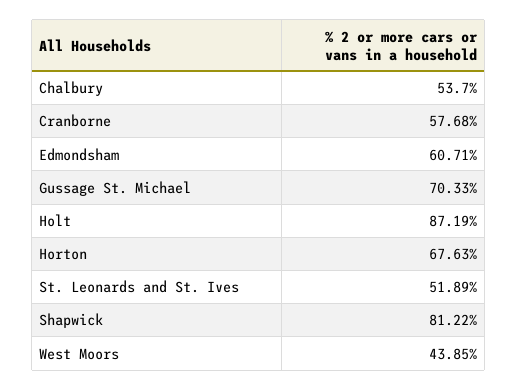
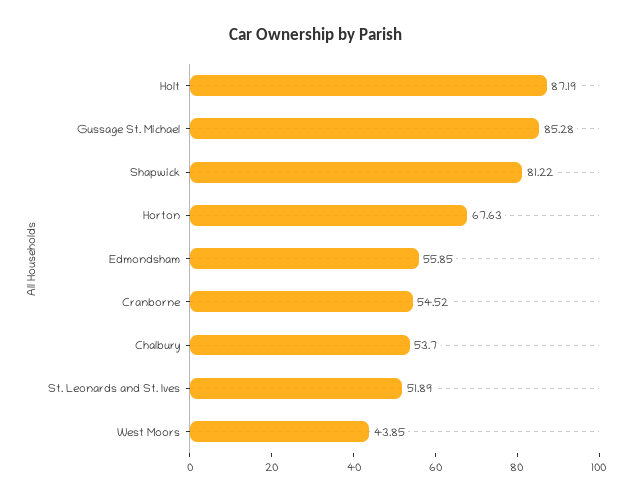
  {
    "Chalbury": 53.7,
-   "Cranborne": 57.68,
+   "Cranborne": 54.52,
-   "Edmondsham": 60.71,
+   "Edmondsham": 55.85,
-   "Gussage St. Michael": 70.33,
+   "Gussage St. Michael": 85.28,
    "Holt": 87.19,
    "Horton": 67.63,
    "St. Leonards and St. Ives": 51.89,
    "Shapwick": 81.22,
    "West Moors": 43.85
  }

